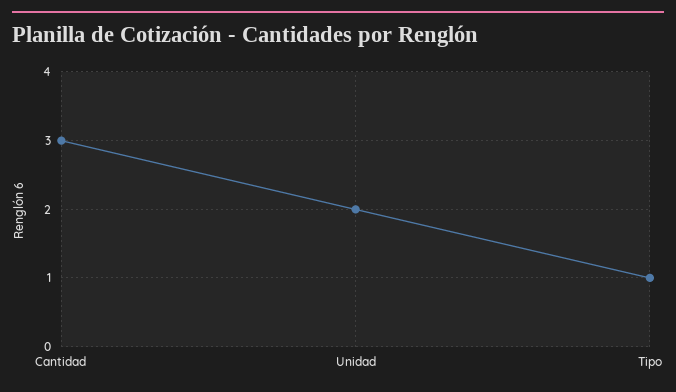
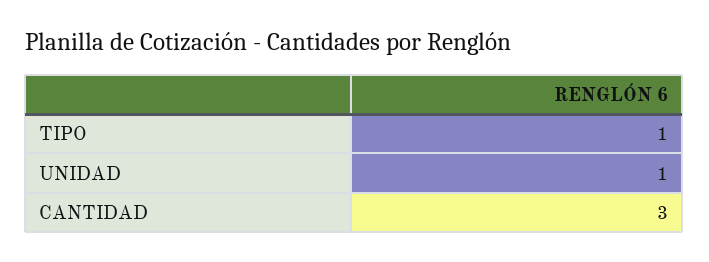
  {
    "Cantidad": 3,
-   "Unidad": 2,
+   "Unidad": 1,
    "Tipo": 1
  }

